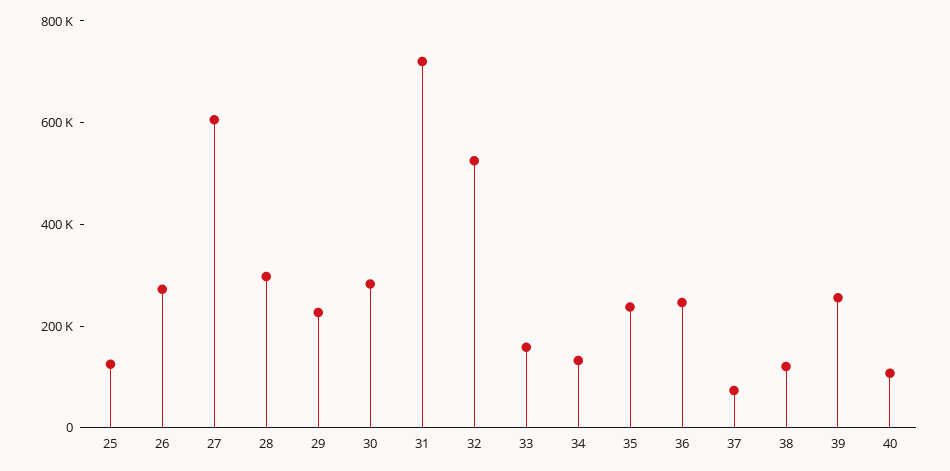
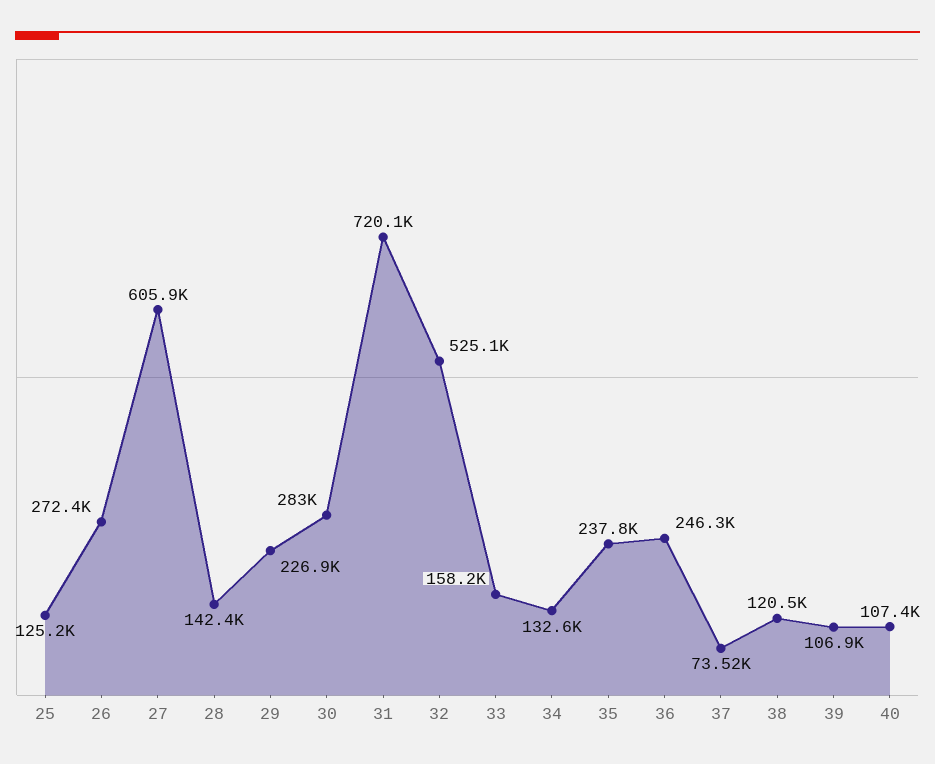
  {
    "25": 125200,
    "26": 272400,
    "27": 605900,
-   "28": 300000,
+   "28": 142400,
    "29": 226900,
    "30": 283000,
    "31": 720100,
    "32": 525100,
    "33": 158200,
    "34": 132600,
    "35": 237800,
    "36": 246300,
    "37": 73520,
    "38": 120500,
-   "39": 250000,
+   "39": 106900,
    "40": 107400
  }

